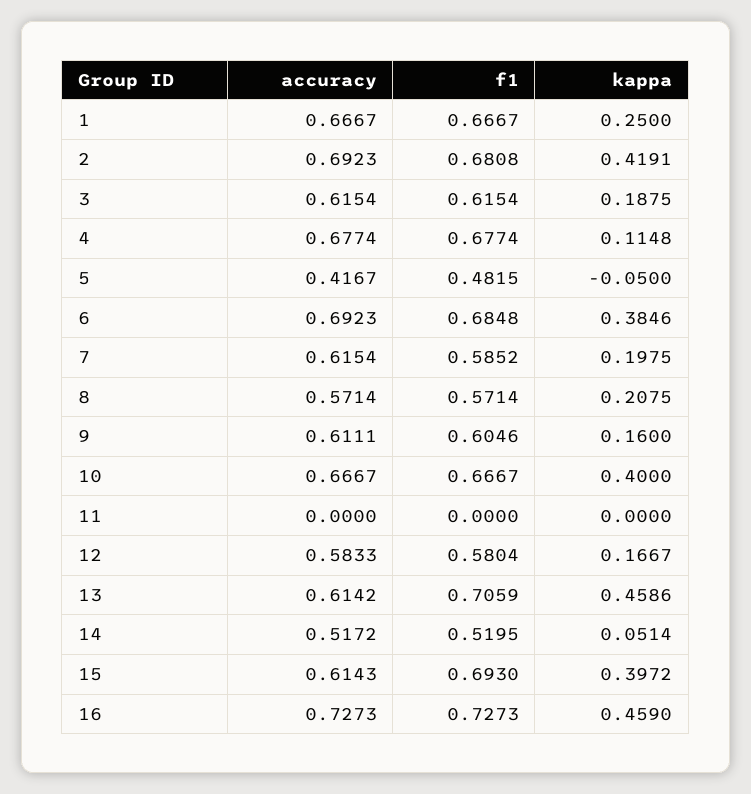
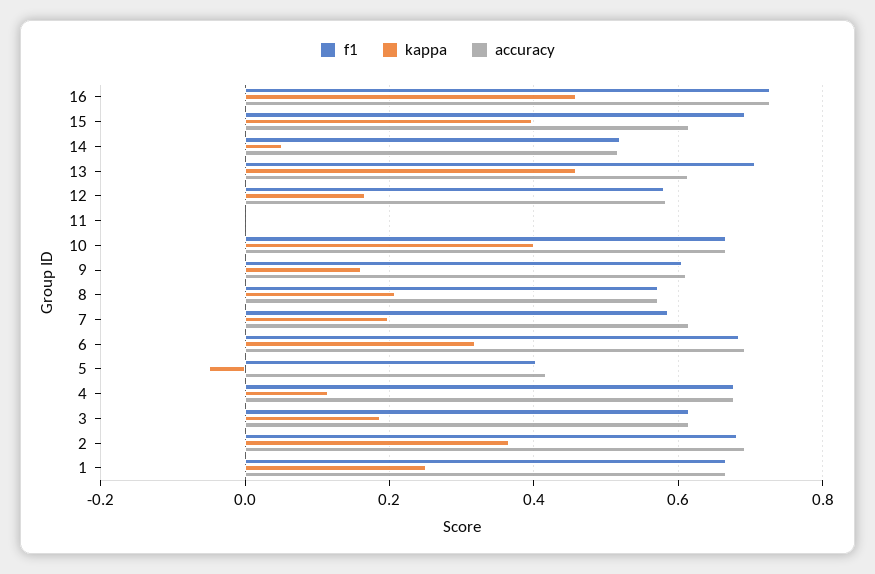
  {
    "accuracy": {
      "1": 0.6667,
      "2": 0.6923,
      "3": 0.6154,
      "4": 0.6774,
      "5": 0.4167,
      "6": 0.6923,
      "7": 0.6154,
      "8": 0.5714,
      "9": 0.6111,
      "10": 0.6667,
      "11": 0,
      "12": 0.5833,
      "13": 0.6142,
      "14": 0.5172,
      "15": 0.6143,
      "16": 0.7273
    },
    "f1": {
      "1": 0.6667,
      "2": 0.6808,
      "3": 0.6154,
      "4": 0.6774,
-     "5": 0.4815,
+     "5": 0.4,
      "6": 0.6848,
      "7": 0.5852,
      "8": 0.5714,
      "9": 0.6046,
      "10": 0.6667,
      "11": 0,
      "12": 0.5804,
      "13": 0.7059,
      "14": 0.5195,
      "15": 0.693,
      "16": 0.7273
    },
    "kappa": {
      "1": 0.25,
-     "2": 0.4191,
+     "2": 0.36,
      "3": 0.1875,
      "4": 0.1148,
      "5": -0.05,
-     "6": 0.3846,
+     "6": 0.32,
      "7": 0.1975,
      "8": 0.2075,
      "9": 0.16,
      "10": 0.4,
      "11": 0,
      "12": 0.1667,
      "13": 0.4586,
      "14": 0.0514,
      "15": 0.3972,
      "16": 0.459
    }
  }

